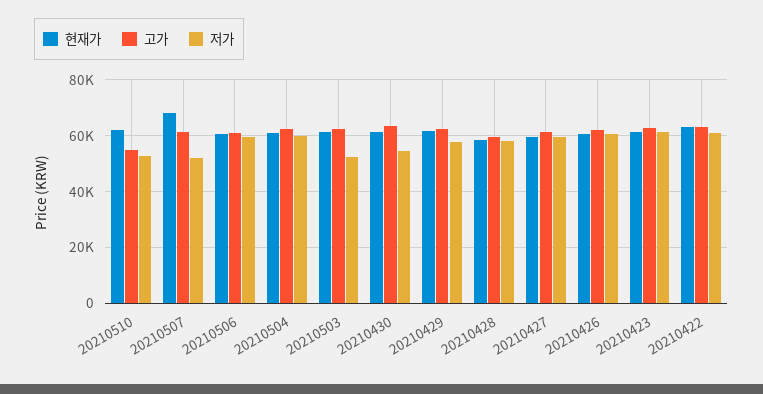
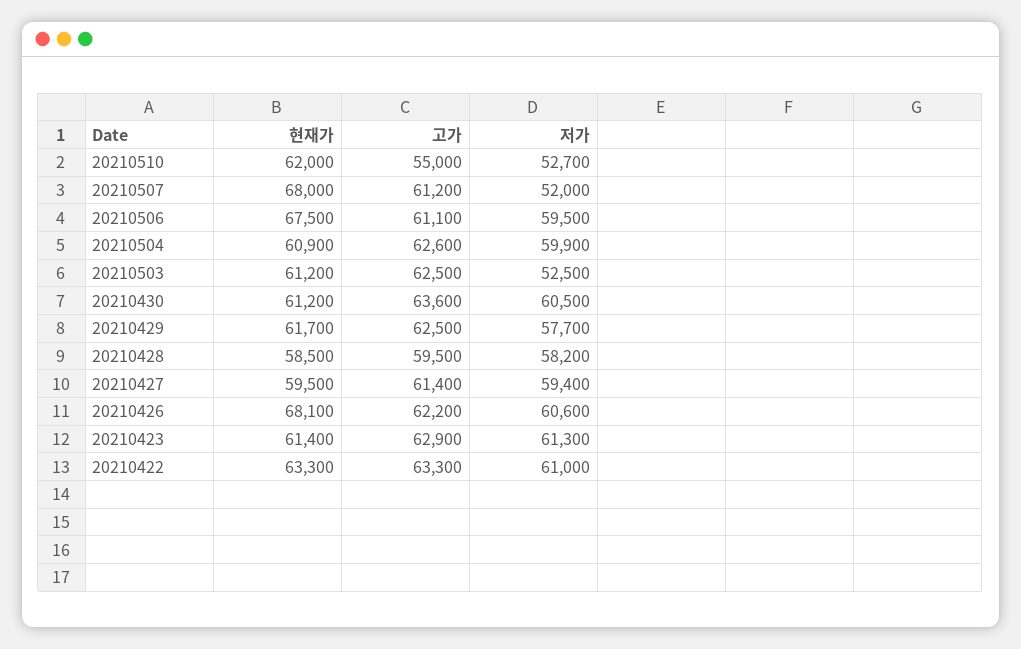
  {
    "현재가": {
      "20210510": 62000,
      "20210507": 68000,
-     "20210506": 60000,
+     "20210506": 67500,
      "20210504": 60900,
      "20210503": 61200,
      "20210430": 61200,
      "20210429": 61700,
      "20210428": 58500,
      "20210427": 59500,
-     "20210426": 60000,
+     "20210426": 68100,
      "20210423": 61400,
      "20210422": 63300
    },
    "고가": {
      "20210510": 55000,
      "20210507": 61200,
      "20210506": 61100,
      "20210504": 62600,
      "20210503": 62500,
      "20210430": 63600,
      "20210429": 62500,
      "20210428": 59500,
      "20210427": 61400,
      "20210426": 62200,
      "20210423": 62900,
      "20210422": 63300
    },
    "저가": {
      "20210510": 52700,
      "20210507": 52000,
      "20210506": 59500,
      "20210504": 59900,
      "20210503": 52500,
-     "20210430": 55000,
+     "20210430": 60500,
      "20210429": 57700,
      "20210428": 58200,
      "20210427": 59400,
      "20210426": 60600,
      "20210423": 61300,
      "20210422": 61000
    }
  }

